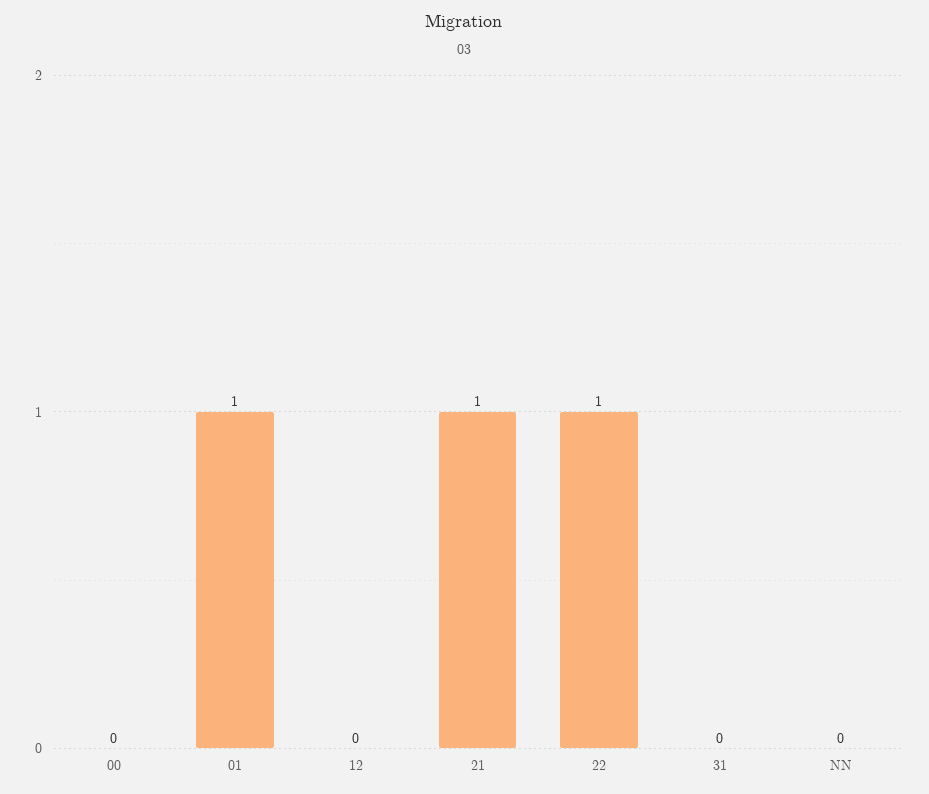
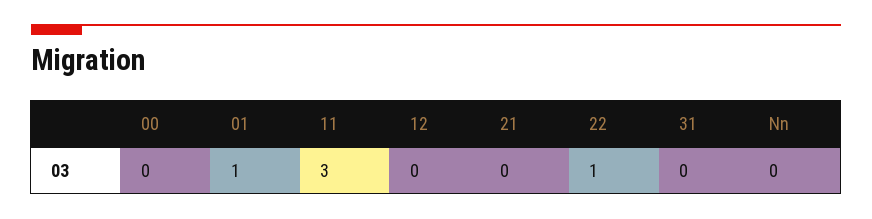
  {
    "00": 0,
    "01": 1,
    "12": 0,
-   "21": 1,
+   "21": 0,
    "22": 1,
    "31": 0,
-   "NN": 0
+   "NN": 0,
+   "11": 3
  }

